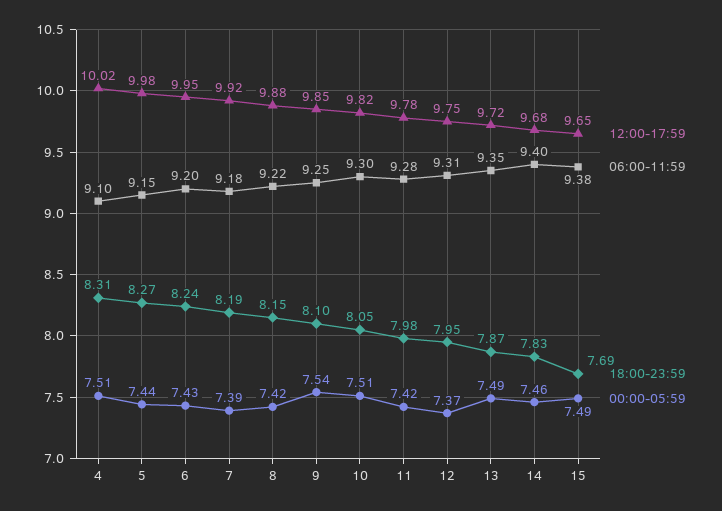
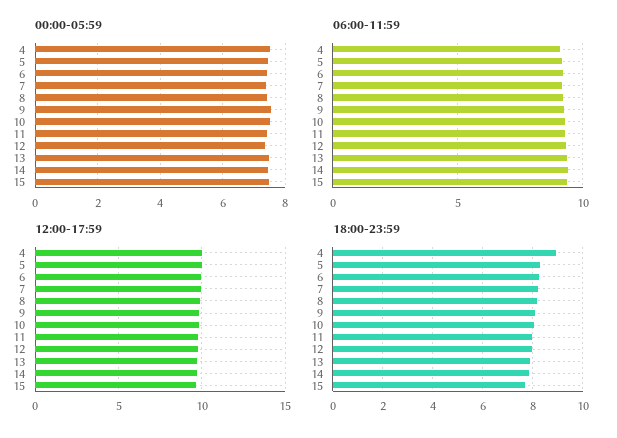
  {
    "12:00-17:59": {
      "4": 10.02,
      "5": 9.98,
      "6": 9.95,
      "7": 9.92,
      "8": 9.88,
      "9": 9.85,
      "10": 9.82,
      "11": 9.78,
      "12": 9.75,
      "13": 9.72,
      "14": 9.68,
      "15": 9.65
    },
    "06:00-11:59": {
      "4": 9.1,
      "5": 9.15,
      "6": 9.2,
      "7": 9.18,
      "8": 9.22,
      "9": 9.25,
      "10": 9.3,
      "11": 9.28,
      "12": 9.31,
      "13": 9.35,
      "14": 9.4,
      "15": 9.38
    },
    "18:00-23:59": {
-     "4": 8.31,
+     "4": 9,
      "5": 8.27,
      "6": 8.24,
      "7": 8.19,
      "8": 8.15,
      "9": 8.1,
      "10": 8.05,
      "11": 7.98,
      "12": 7.95,
      "13": 7.87,
      "14": 7.83,
      "15": 7.69
    },
    "00:00-05:59": {
      "4": 7.51,
      "5": 7.44,
      "6": 7.43,
      "7": 7.39,
      "8": 7.42,
      "9": 7.54,
      "10": 7.51,
      "11": 7.42,
      "12": 7.37,
      "13": 7.49,
      "14": 7.46,
      "15": 7.49
    }
  }

